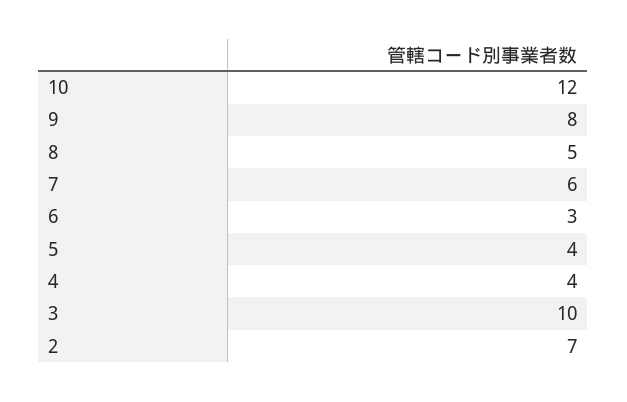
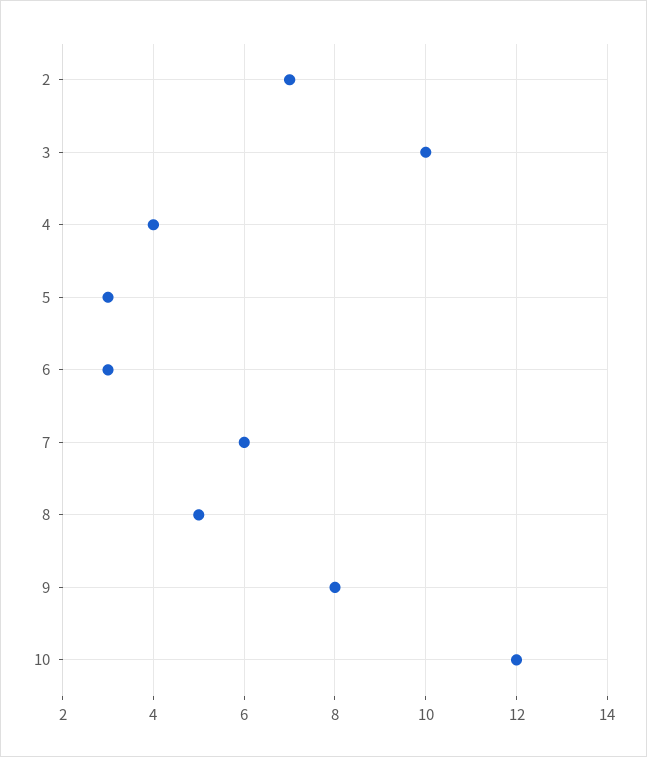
  {
    "10": 12,
    "9": 8,
    "8": 5,
    "7": 6,
    "6": 3,
-   "5": 4,
+   "5": 3,
    "4": 4,
    "3": 10,
    "2": 7
  }

